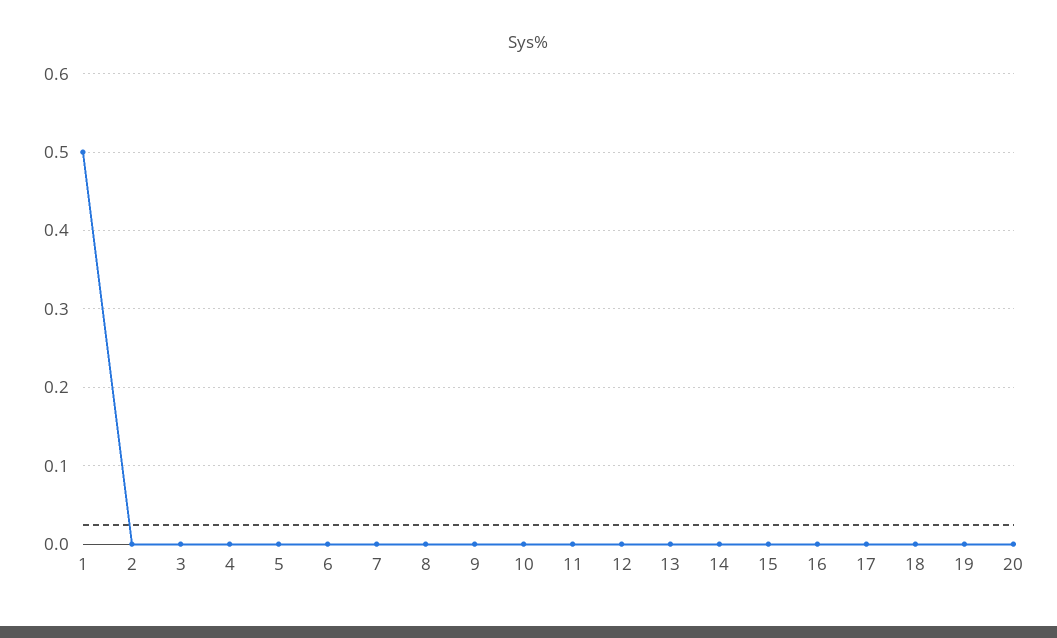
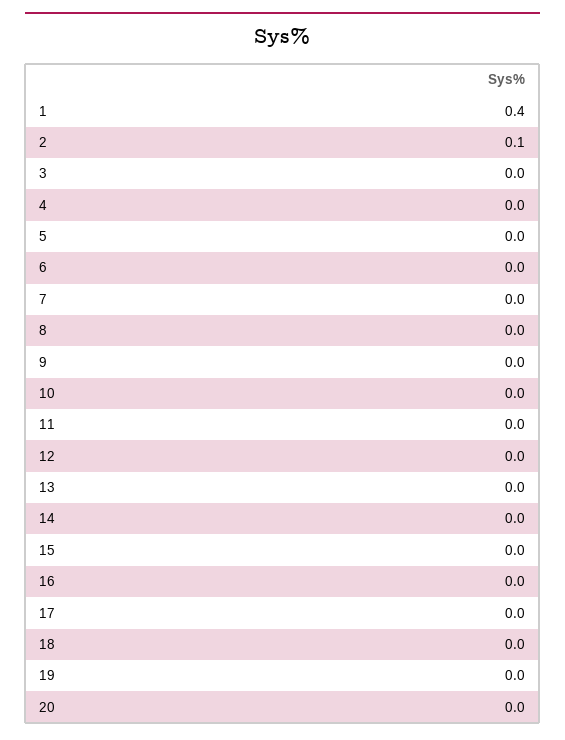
  {
-   "1": 0.5,
+   "1": 0.4,
-   "2": 0,
+   "2": 0.1,
    "3": 0,
    "4": 0,
    "5": 0,
    "6": 0,
    "7": 0,
    "8": 0,
    "9": 0,
    "10": 0,
    "11": 0,
    "12": 0,
    "13": 0,
    "14": 0,
    "15": 0,
    "16": 0,
    "17": 0,
    "18": 0,
    "19": 0,
    "20": 0
  }

